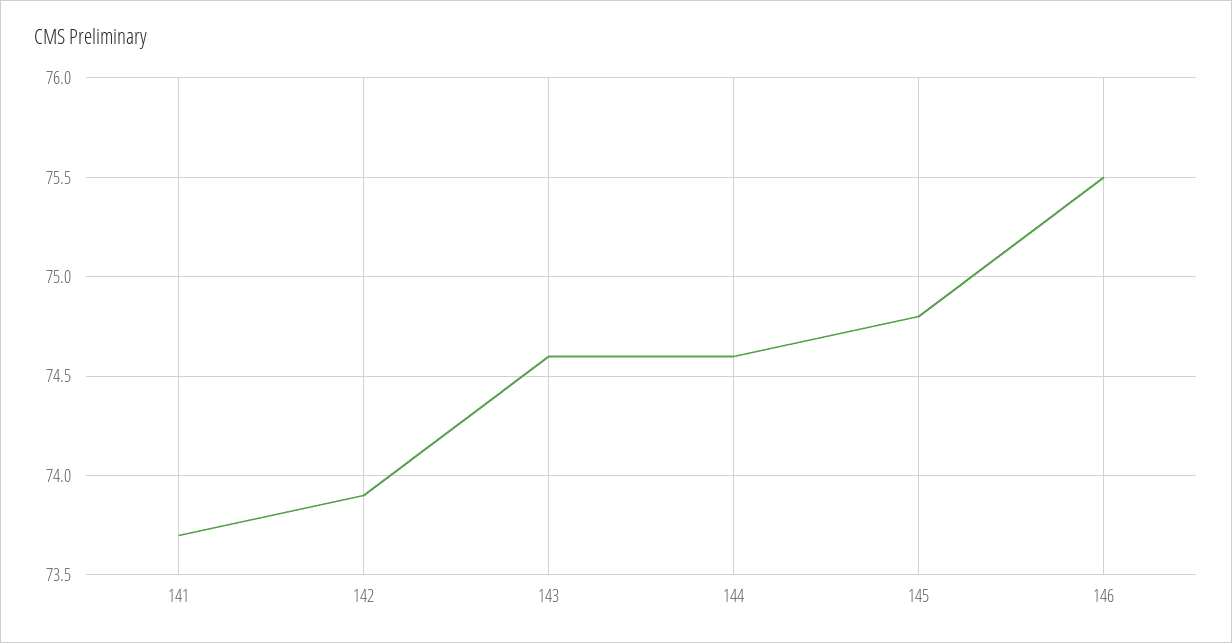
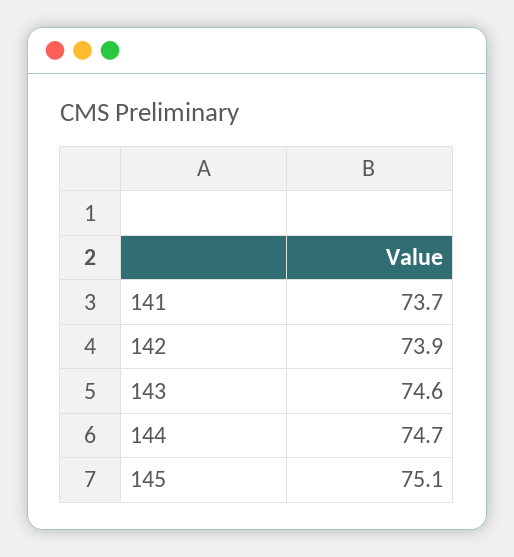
  {
    "141": 73.7,
    "142": 73.9,
    "143": 74.6,
-   "144": 74.6,
+   "144": 74.7,
-   "145": 74.8,
+   "145": 75.1
-   "146": 75.5
  }

